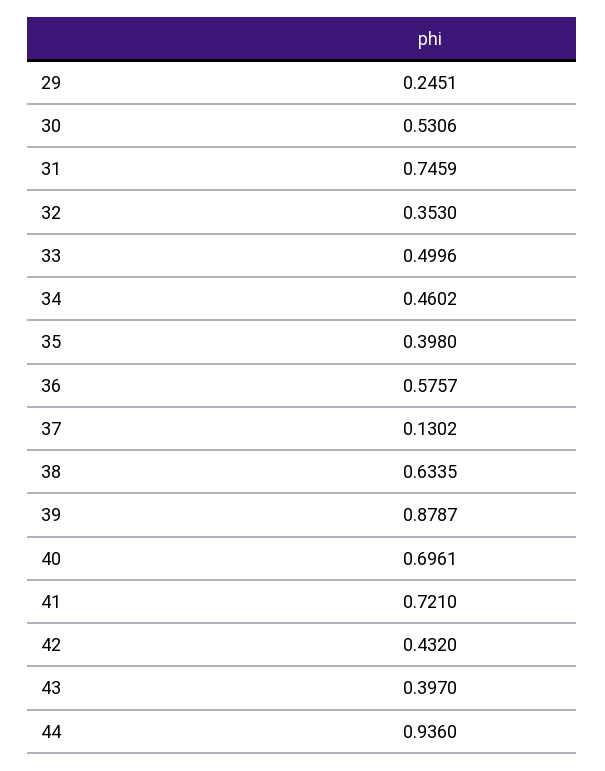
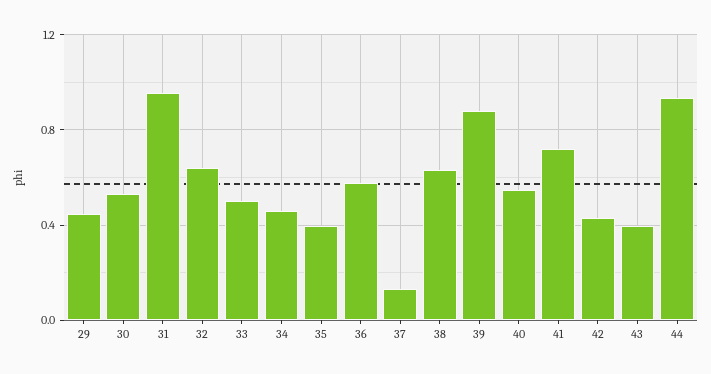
  {
-   "29": 0.2451,
+   "29": 0.45,
    "30": 0.5306,
-   "31": 0.7459,
+   "31": 0.95,
-   "32": 0.353,
+   "32": 0.65,
    "33": 0.4996,
    "34": 0.4602,
    "35": 0.398,
    "36": 0.5757,
    "37": 0.1302,
    "38": 0.6335,
    "39": 0.8787,
-   "40": 0.6961,
+   "40": 0.55,
    "41": 0.721,
    "42": 0.432,
    "43": 0.397,
    "44": 0.936
  }

